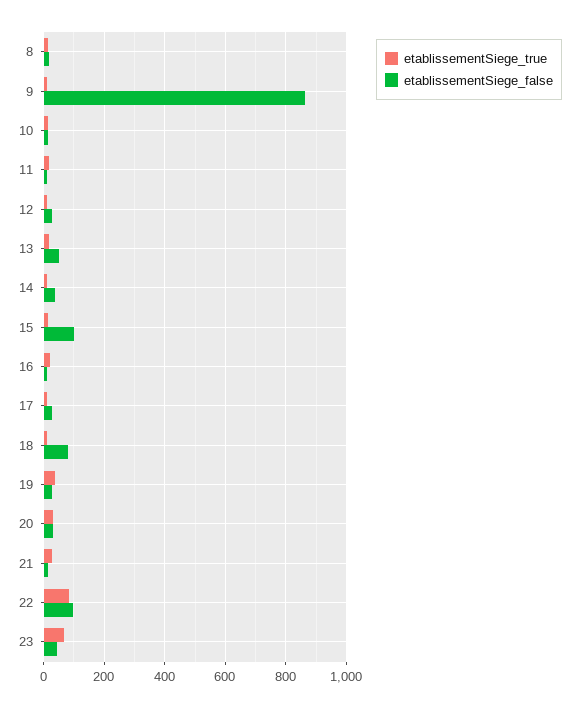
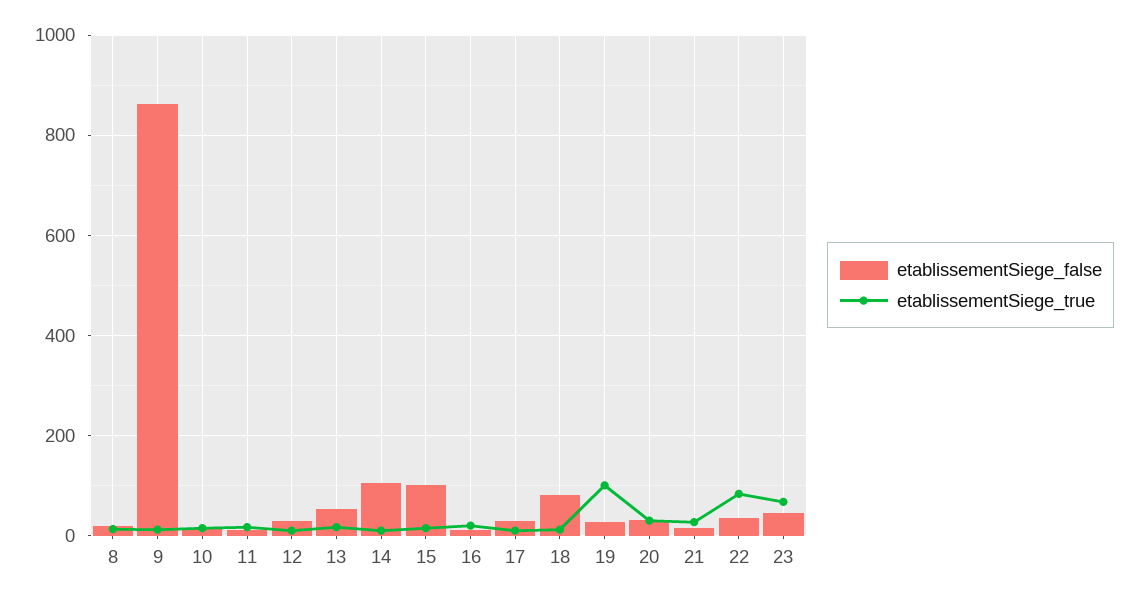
  {
    "etablissementSiege_true": {
      "8": 20,
      "9": 20,
      "10": 20,
      "11": 20,
      "12": 20,
      "13": 20,
      "14": 20,
      "15": 20,
      "16": 20,
      "17": 20,
      "18": 20,
-     "19": 40,
+     "19": 100,
      "20": 40,
      "21": 20,
      "22": 80,
      "23": 60
    },
    "etablissementSiege_false": {
      "8": 20,
      "9": 860,
      "10": 20,
      "11": 20,
      "12": 20,
      "13": 60,
-     "14": 40,
+     "14": 100,
      "15": 100,
      "16": 20,
      "17": 20,
      "18": 80,
      "19": 20,
      "20": 40,
      "21": 20,
-     "22": 100,
+     "22": 40,
      "23": 40
    }
  }

